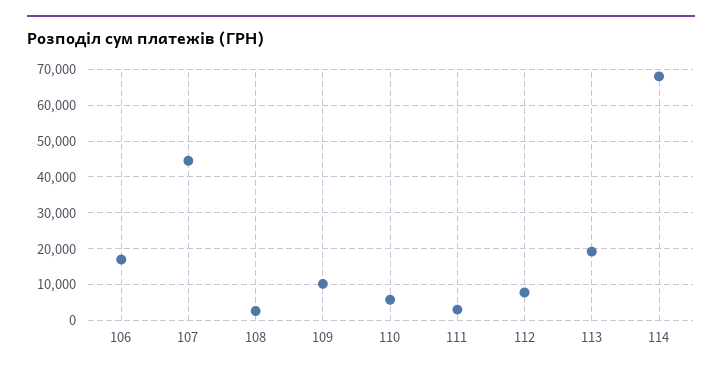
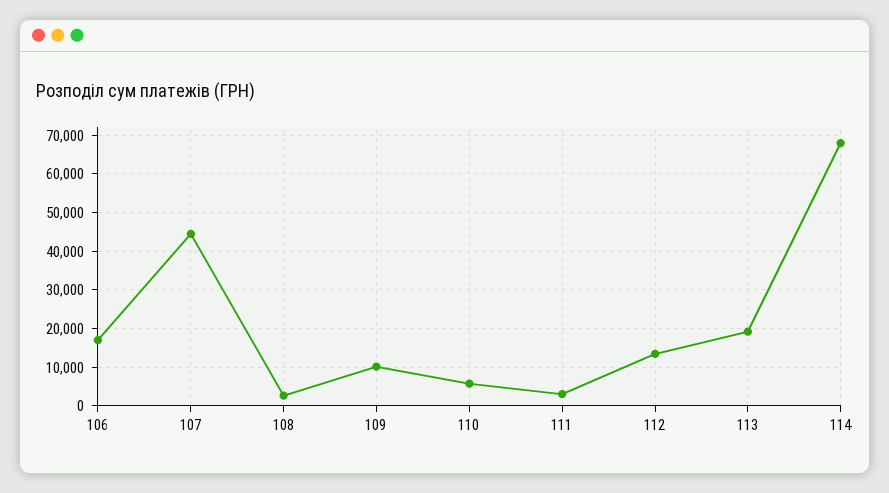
  {
    "106": 18000,
    "107": 44000,
    "108": 2000,
    "109": 10000,
    "110": 6000,
    "111": 4000,
-   "112": 8000,
+   "112": 14000,
    "113": 20000,
    "114": 68000
  }

